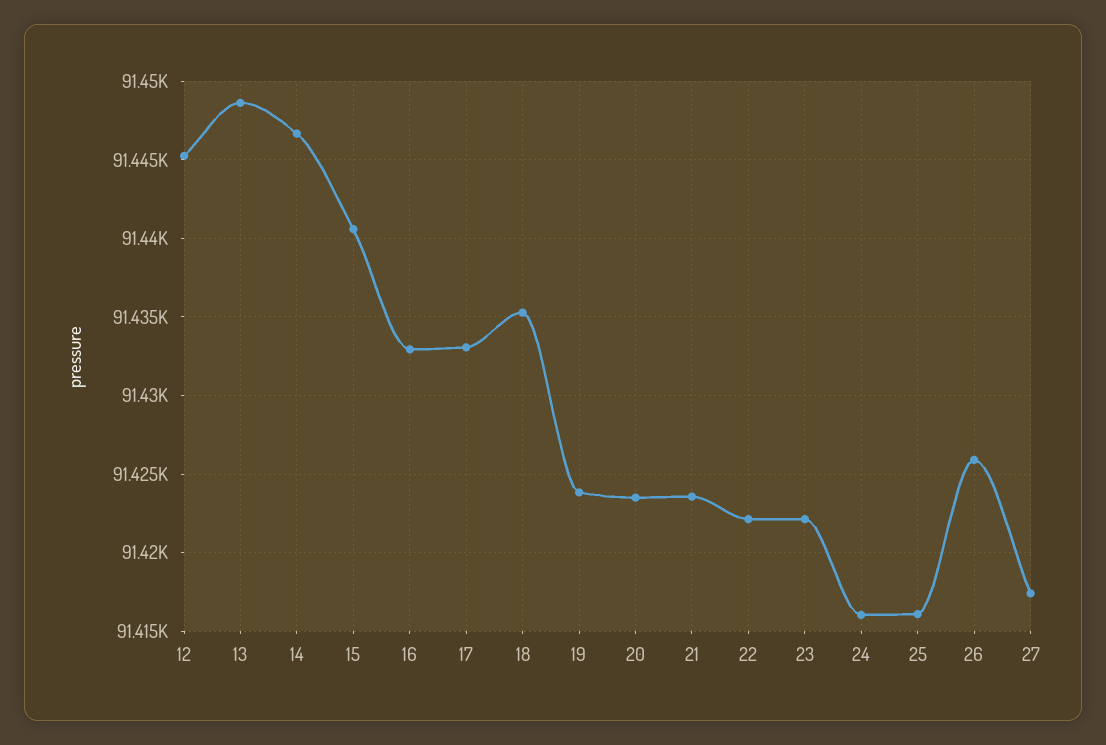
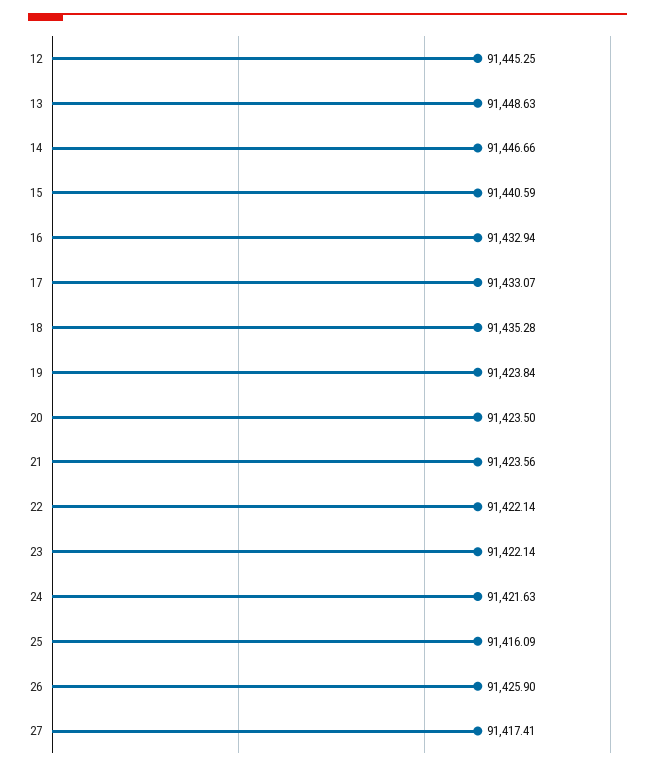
  {
    "12": 91445.25,
    "13": 91448.63,
    "14": 91446.66,
    "15": 91440.59,
    "16": 91432.94,
    "17": 91433.07,
    "18": 91435.28,
    "19": 91423.84,
    "20": 91423.5,
    "21": 91423.56,
    "22": 91422.14,
    "23": 91422.14,
-   "24": 91416,
+   "24": 91421.63,
    "25": 91416.09,
    "26": 91425.9,
    "27": 91417.41
  }

